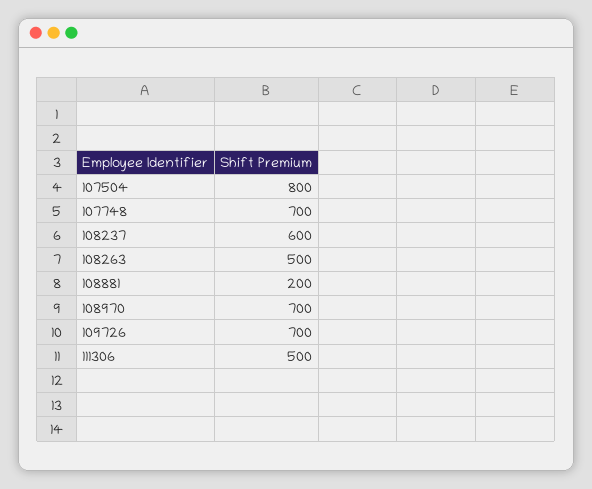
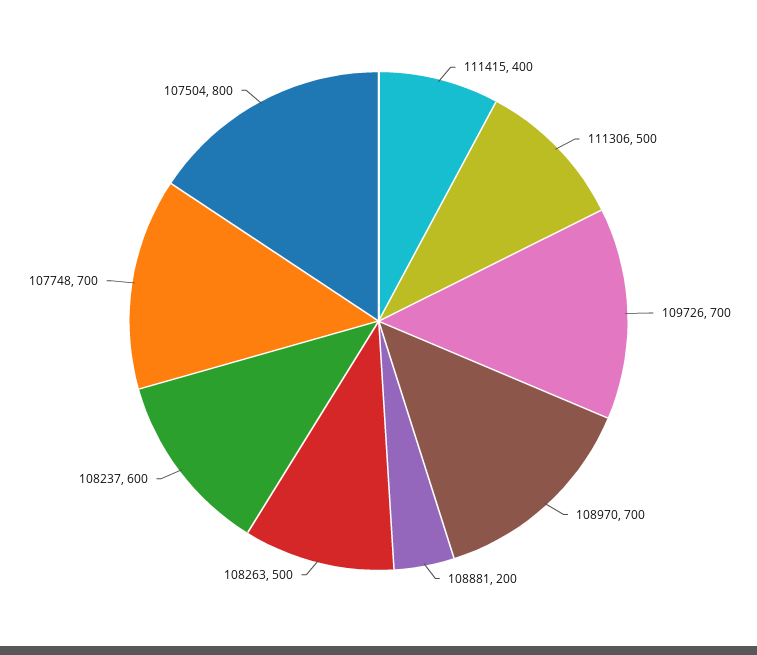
  {
    "107504": 800,
    "107748": 700,
    "108237": 600,
    "108263": 500,
    "108881": 200,
    "108970": 700,
    "109726": 700,
-   "111306": 500
+   "111306": 500,
+   "111415": 400
  }

